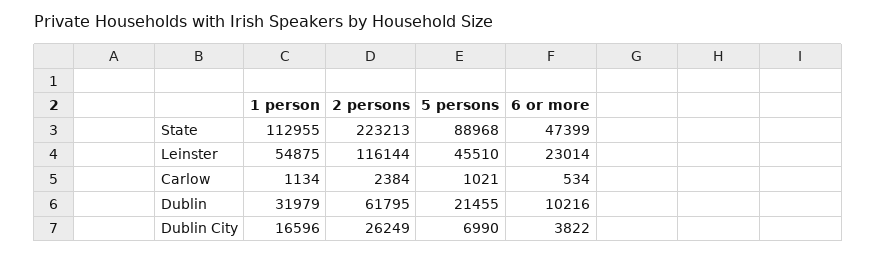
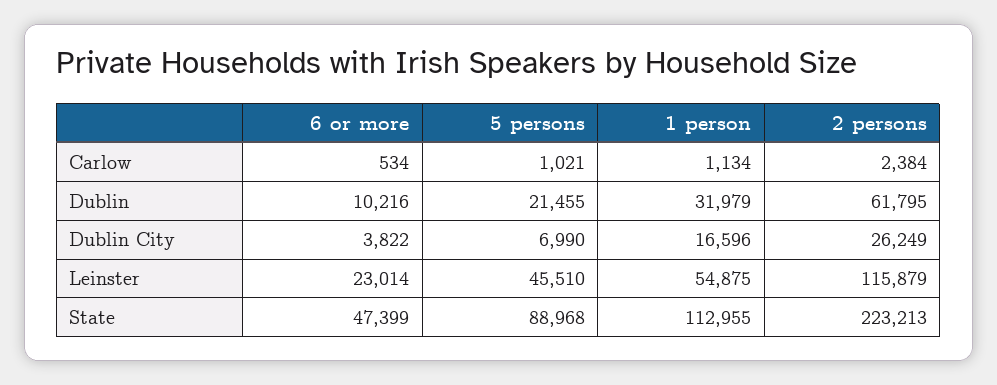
  {
    "1 person": {
      "State": 112955,
      "Leinster": 54875,
      "Carlow": 1134,
      "Dublin": 31979,
      "Dublin City": 16596
    },
    "2 persons": {
      "State": 223213,
-     "Leinster": 116144,
+     "Leinster": 115879,
      "Carlow": 2384,
      "Dublin": 61795,
      "Dublin City": 26249
    },
    "5 persons": {
      "State": 88968,
      "Leinster": 45510,
      "Carlow": 1021,
      "Dublin": 21455,
      "Dublin City": 6990
    },
    "6 or more": {
      "State": 47399,
      "Leinster": 23014,
      "Carlow": 534,
      "Dublin": 10216,
      "Dublin City": 3822
    }
  }

